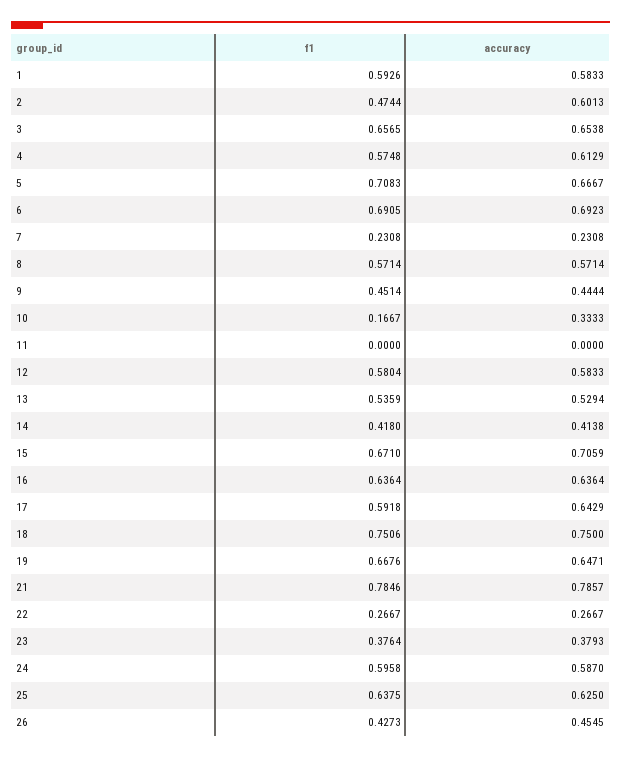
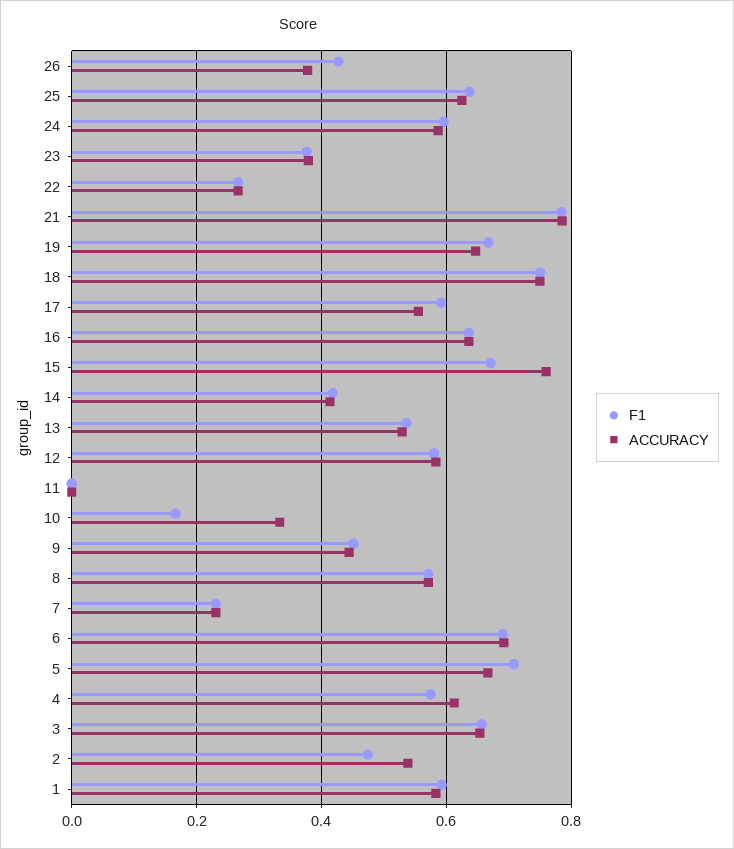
  {
    "f1": {
      "1": 0.5926,
      "2": 0.4744,
      "3": 0.6565,
      "4": 0.5748,
      "5": 0.7083,
      "6": 0.6905,
      "7": 0.2308,
      "8": 0.5714,
      "9": 0.4514,
      "10": 0.1667,
      "11": 0,
      "12": 0.5804,
      "13": 0.5359,
      "14": 0.418,
      "15": 0.671,
      "16": 0.6364,
      "17": 0.5918,
      "18": 0.7506,
      "19": 0.6676,
      "21": 0.7846,
      "22": 0.2667,
      "23": 0.3764,
      "24": 0.5958,
      "25": 0.6375,
      "26": 0.4273
    },
    "accuracy": {
      "1": 0.5833,
-     "2": 0.6013,
+     "2": 0.54,
      "3": 0.6538,
      "4": 0.6129,
      "5": 0.6667,
      "6": 0.6923,
      "7": 0.2308,
      "8": 0.5714,
      "9": 0.4444,
      "10": 0.3333,
      "11": 0,
      "12": 0.5833,
      "13": 0.5294,
      "14": 0.4138,
-     "15": 0.7059,
+     "15": 0.76,
      "16": 0.6364,
-     "17": 0.6429,
+     "17": 0.56,
      "18": 0.75,
      "19": 0.6471,
      "21": 0.7857,
      "22": 0.2667,
      "23": 0.3793,
      "24": 0.587,
      "25": 0.625,
-     "26": 0.4545
+     "26": 0.38
    }
  }

